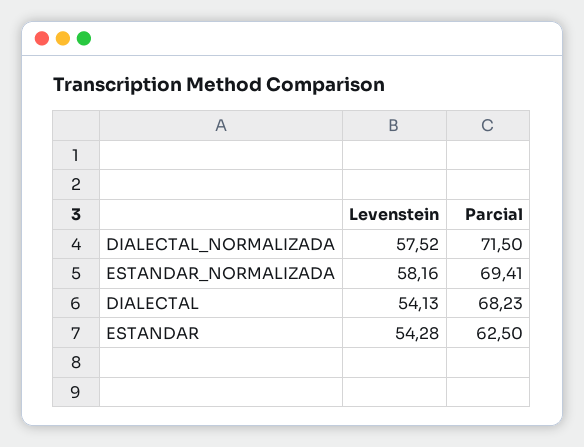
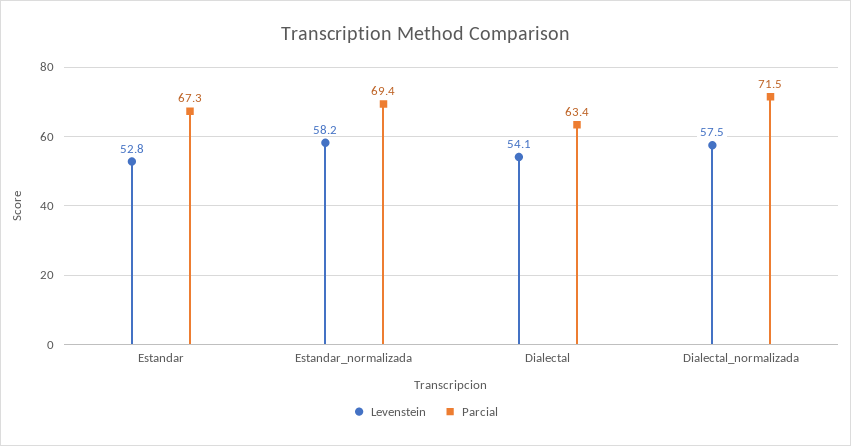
  {
    "Levenstein": {
      "DIALECTAL_NORMALIZADA": 57.52,
      "ESTANDAR_NORMALIZADA": 58.16,
      "DIALECTAL": 54.13,
-     "ESTANDAR": 54.28
+     "ESTANDAR": 52.8
    },
    "Parcial": {
      "DIALECTAL_NORMALIZADA": 71.5,
      "ESTANDAR_NORMALIZADA": 69.41,
-     "DIALECTAL": 68.23,
+     "DIALECTAL": 63.4,
-     "ESTANDAR": 62.5
+     "ESTANDAR": 67.3
    }
  }

